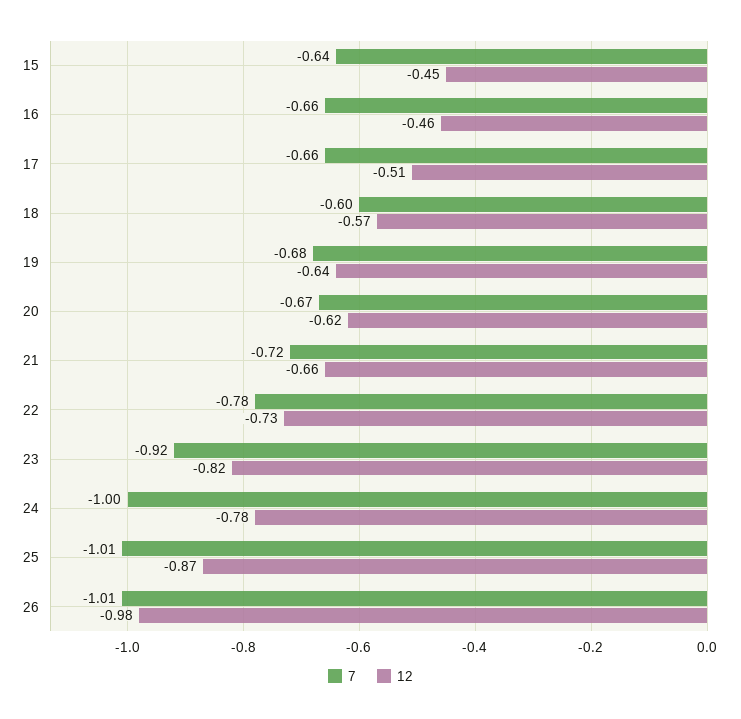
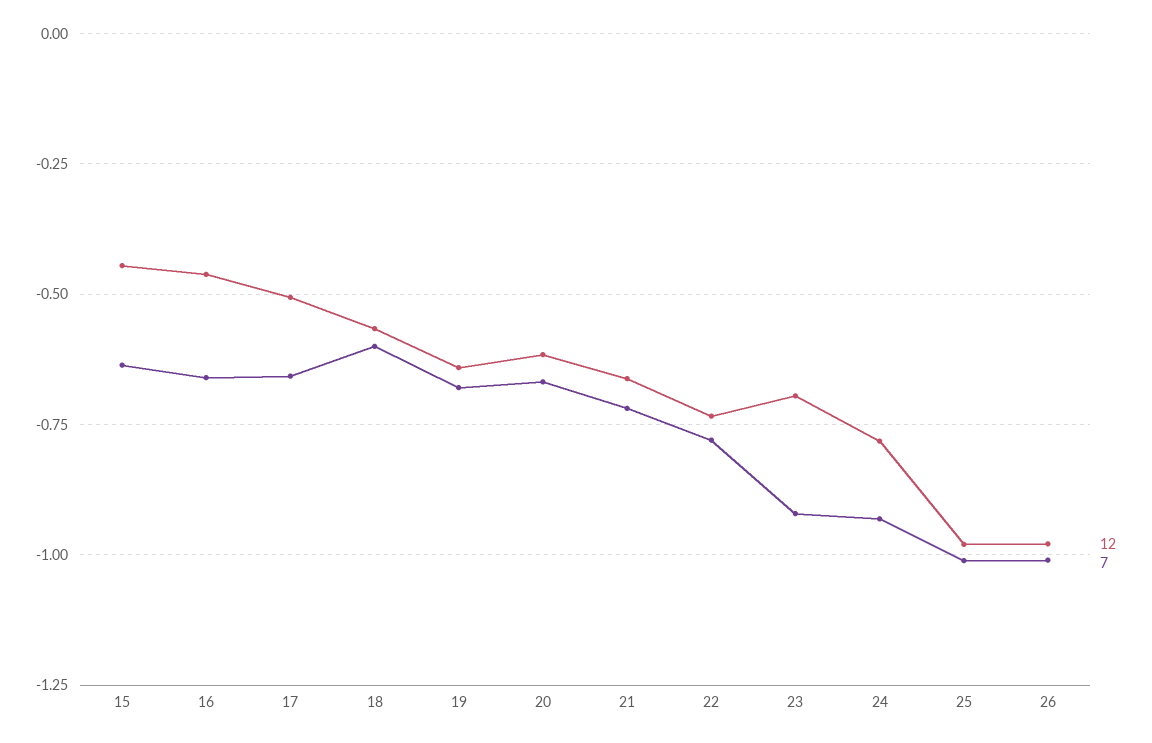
  {
    "7": {
      "15": -0.64,
      "16": -0.66,
      "17": -0.66,
      "18": -0.6,
      "19": -0.68,
      "20": -0.67,
      "21": -0.72,
      "22": -0.78,
      "23": -0.92,
-     "24": -1,
+     "24": -0.925,
      "25": -1.01,
      "26": -1.01
    },
    "12": {
      "15": -0.45,
      "16": -0.46,
      "17": -0.51,
      "18": -0.57,
      "19": -0.64,
      "20": -0.62,
      "21": -0.66,
      "22": -0.73,
-     "23": -0.82,
+     "23": -0.7,
      "24": -0.78,
-     "25": -0.87,
+     "25": -0.975,
      "26": -0.98
    }
  }

